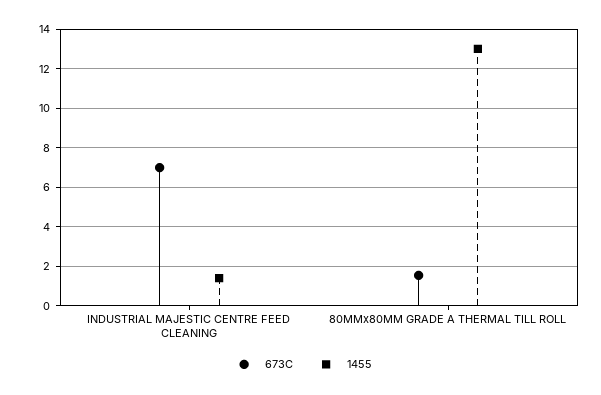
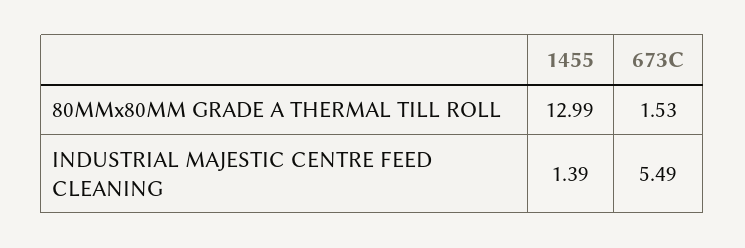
  {
    "673C": {
-     "INDUSTRIAL MAJESTIC CENTRE FEED CLEANING": 7,
+     "INDUSTRIAL MAJESTIC CENTRE FEED CLEANING": 5.49,
      "80MMx80MM GRADE A THERMAL TILL ROLL": 1.53
    },
    "1455": {
      "INDUSTRIAL MAJESTIC CENTRE FEED CLEANING": 1.39,
      "80MMx80MM GRADE A THERMAL TILL ROLL": 12.99
    }
  }

